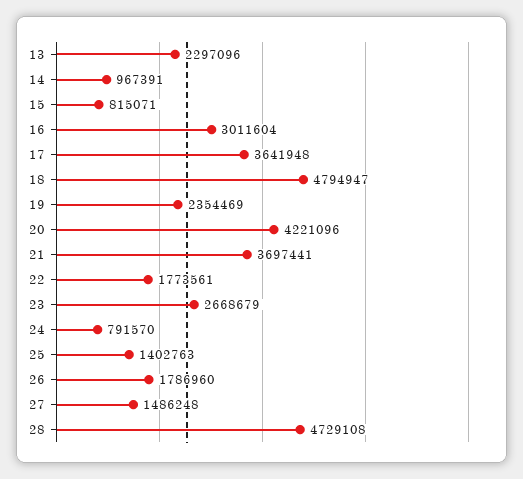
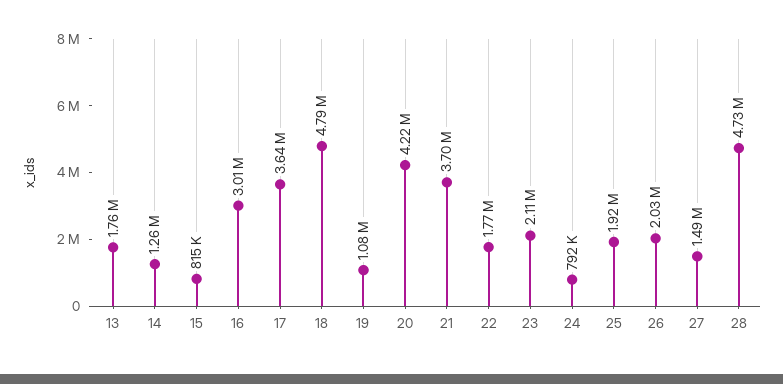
  {
-   "13": 2297096,
+   "13": 1760000,
-   "14": 967391,
+   "14": 1260000,
    "15": 815071,
    "16": 3011604,
    "17": 3641948,
    "18": 4794947,
-   "19": 2354469,
+   "19": 1080000,
    "20": 4221096,
    "21": 3697441,
    "22": 1773561,
-   "23": 2668679,
+   "23": 2110000,
    "24": 791570,
-   "25": 1402763,
+   "25": 1920000,
-   "26": 1786960,
+   "26": 2030000,
    "27": 1486248,
    "28": 4729108
  }

